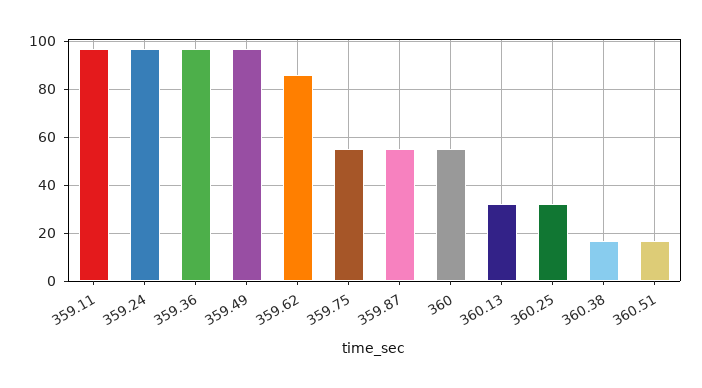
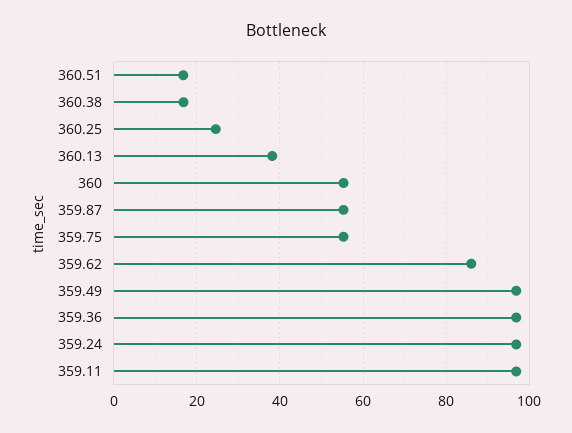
  {
    "359.11": 96,
    "359.24": 96,
    "359.36": 96,
    "359.49": 96,
    "359.62": 86,
    "359.75": 56,
    "359.87": 56,
    "360": 56,
-   "360.13": 32.5,
+   "360.13": 38,
-   "360.25": 32.5,
+   "360.25": 24,
    "360.38": 16,
    "360.51": 16
  }

